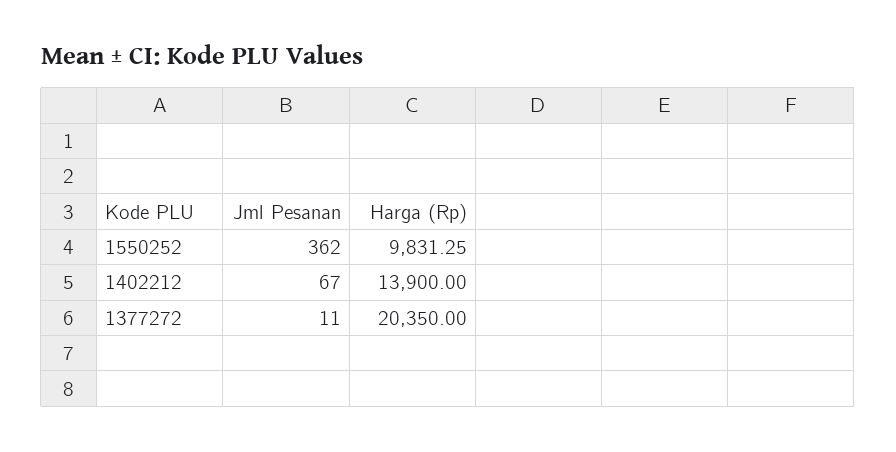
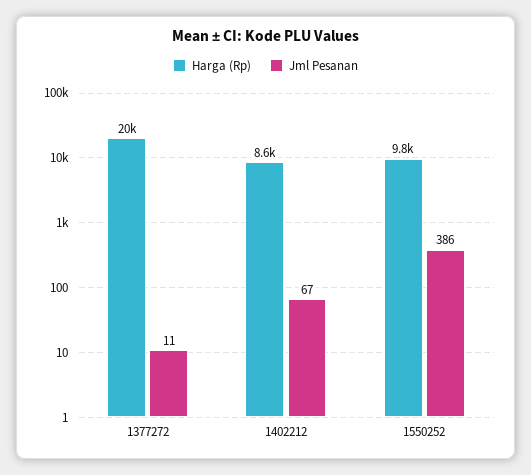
  {
    "Jml Pesanan": {
-     "1550252": 362,
+     "1550252": 386,
      "1402212": 67,
      "1377272": 11
    },
    "Harga (Rp)": {
      "1550252": 9831.25,
-     "1402212": 13900,
+     "1402212": 8600,
      "1377272": 20350
    }
  }

